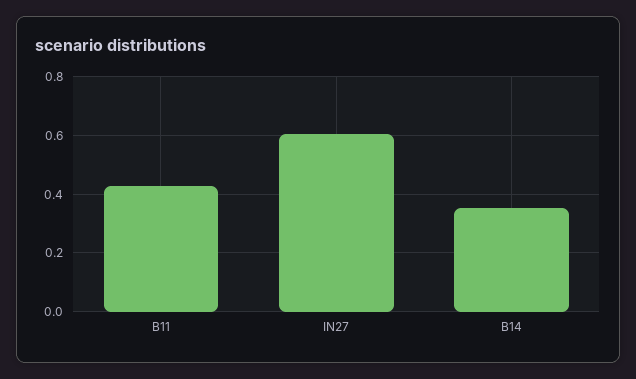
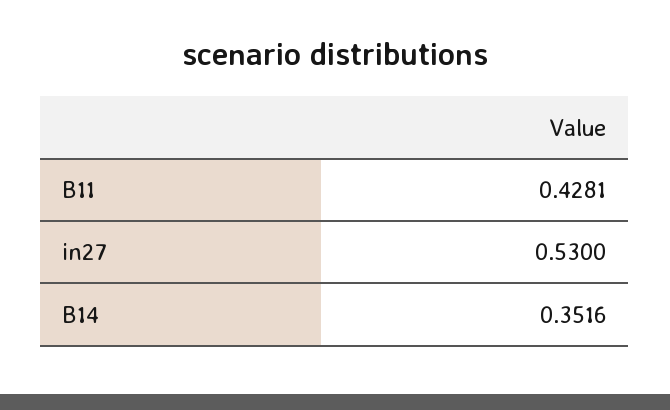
  {
    "B11": 0.4281,
-   "IN27": 0.6,
+   "IN27": 0.53,
    "B14": 0.3516
  }

